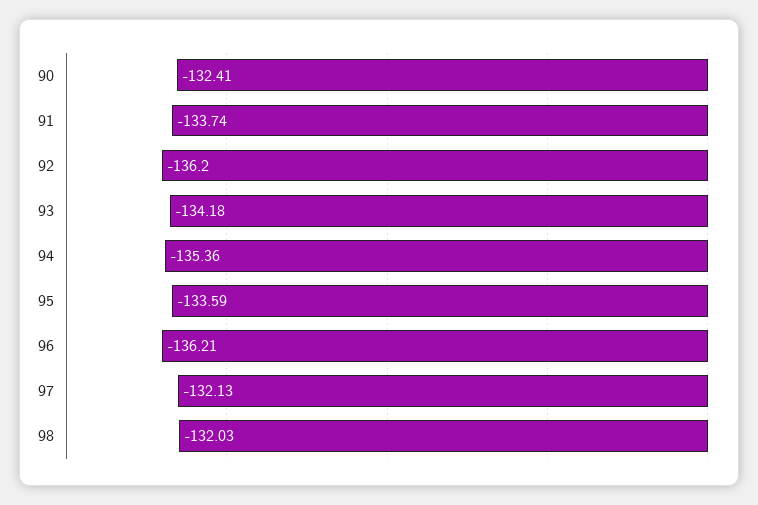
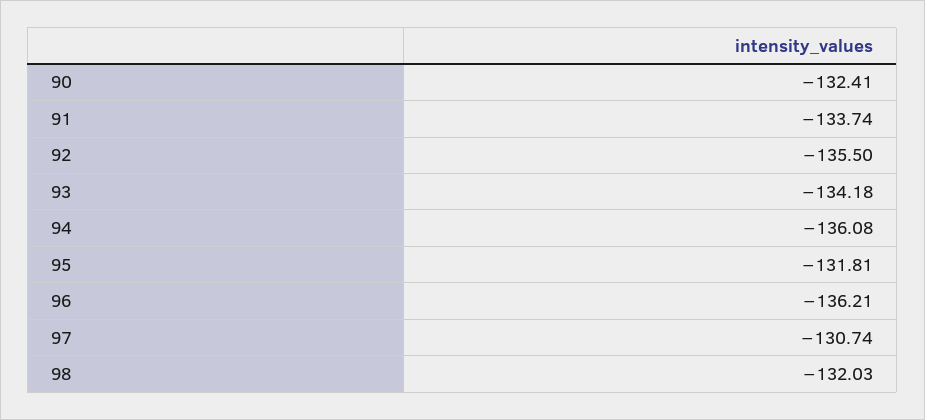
  {
    "90": -132.41,
    "91": -133.74,
-   "92": -136.2,
+   "92": -135.5,
    "93": -134.18,
-   "94": -135.36,
+   "94": -136.08,
-   "95": -133.59,
+   "95": -131.81,
    "96": -136.21,
-   "97": -132.13,
+   "97": -130.74,
    "98": -132.03
  }

